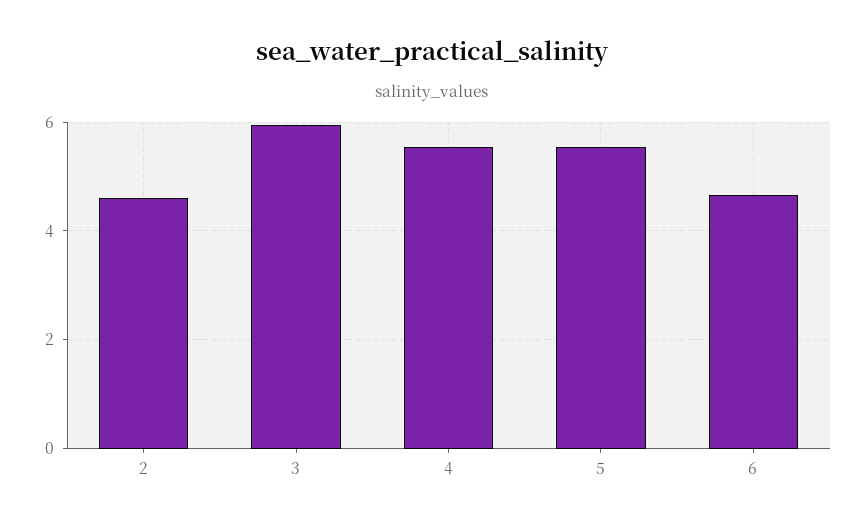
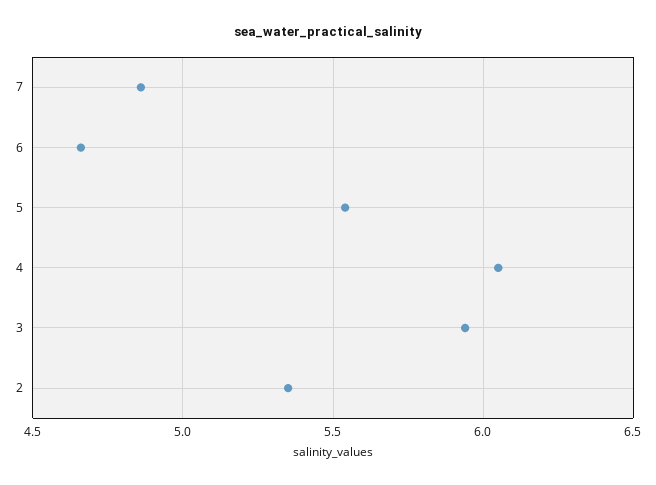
  {
-   "2": 4.6,
+   "2": 5.35,
    "3": 5.95,
-   "4": 5.6,
+   "4": 6.05,
    "5": 5.55,
-   "6": 4.65
+   "6": 4.65,
+   "7": 4.85
  }

